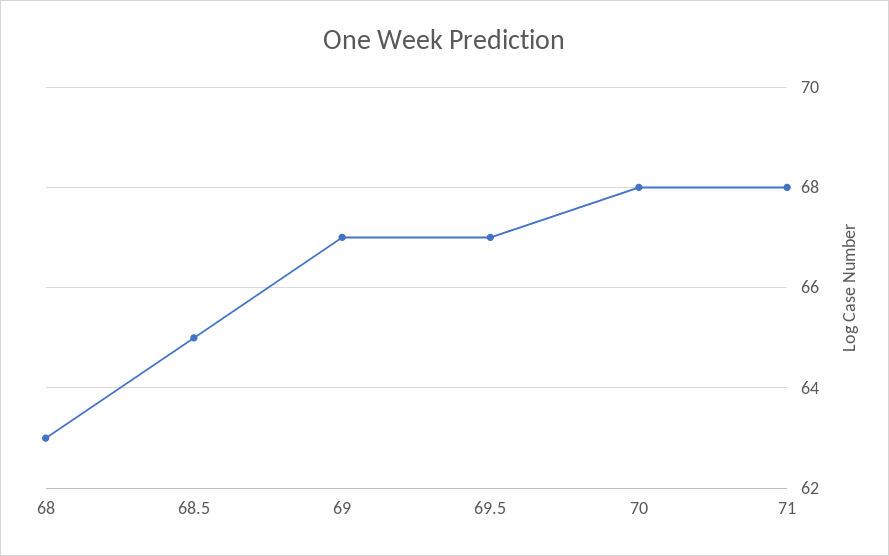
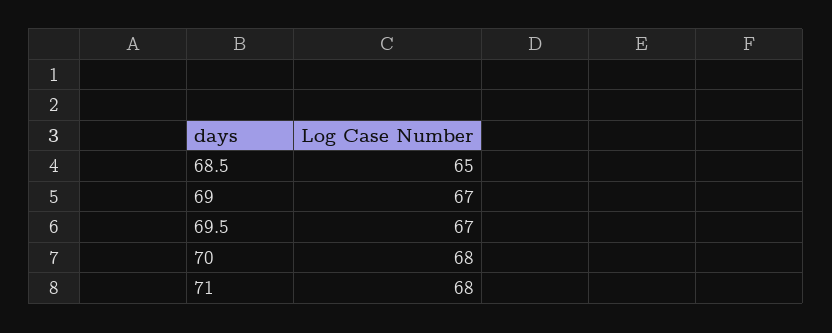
  {
-   "68": 63,
    "68.5": 65,
    "69": 67,
    "69.5": 67,
    "70": 68,
    "71": 68
  }

